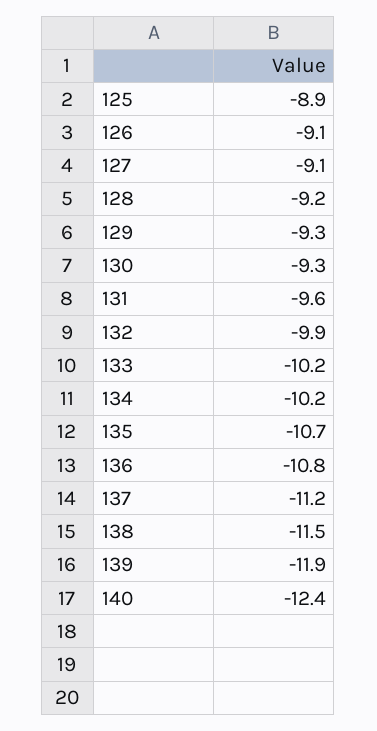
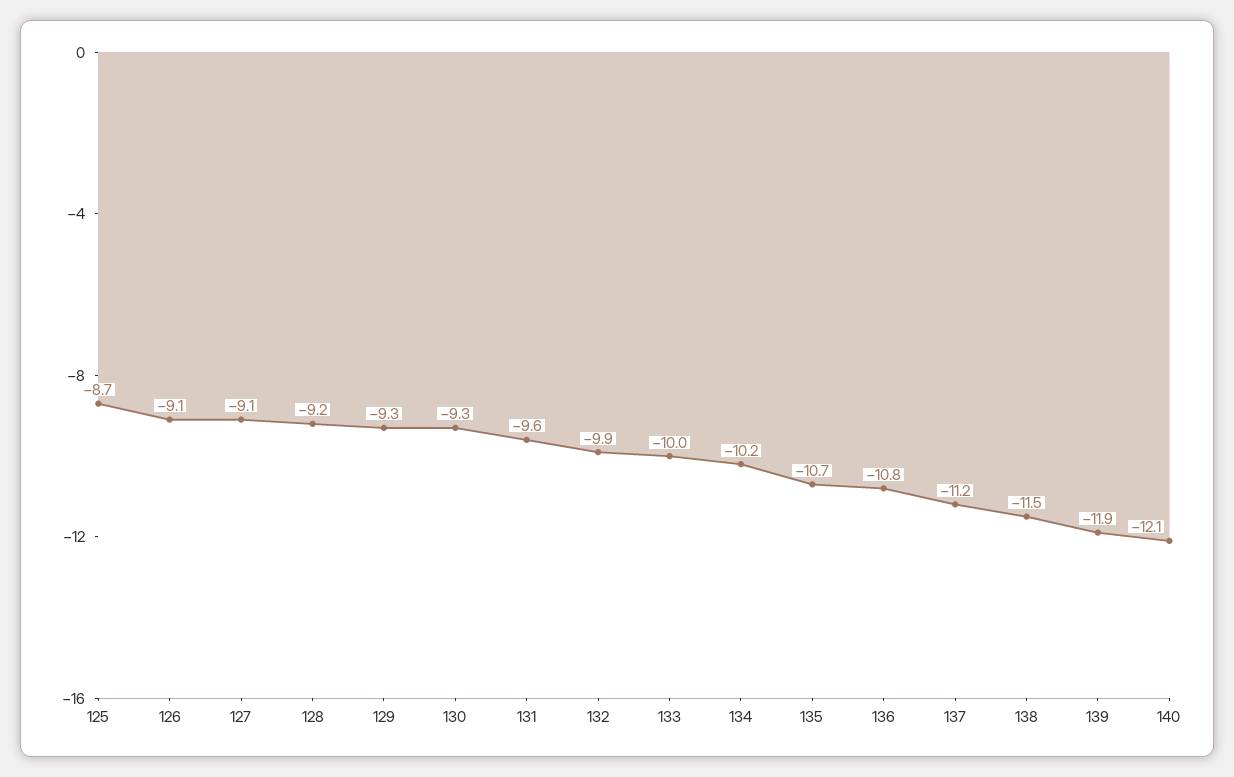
  {
-   "125": -8.9,
+   "125": -8.7,
    "126": -9.1,
    "127": -9.1,
    "128": -9.2,
    "129": -9.3,
    "130": -9.3,
    "131": -9.6,
    "132": -9.9,
-   "133": -10.2,
+   "133": -10,
    "134": -10.2,
    "135": -10.7,
    "136": -10.8,
    "137": -11.2,
    "138": -11.5,
    "139": -11.9,
-   "140": -12.4
+   "140": -12.1
  }

